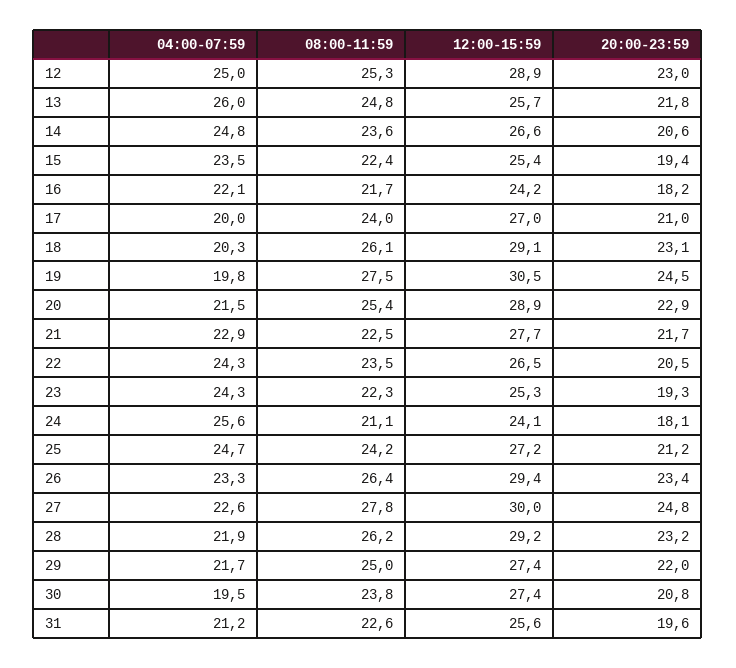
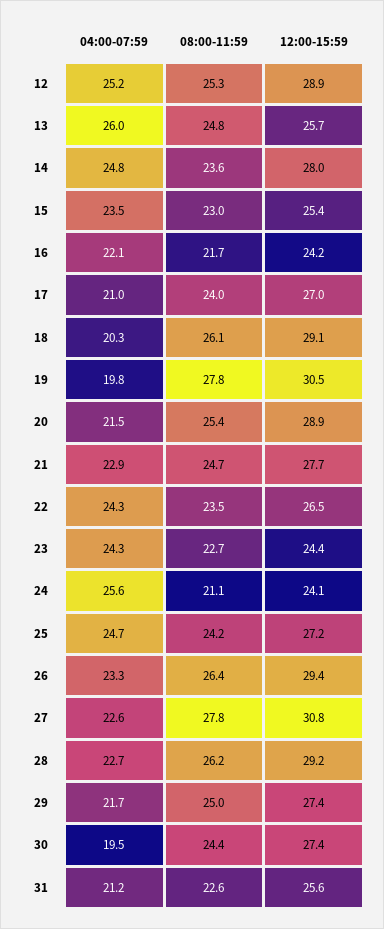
  {
    "04:00-07:59": {
-     "12": 25,
+     "12": 25.2,
      "13": 26,
      "14": 24.8,
      "15": 23.5,
      "16": 22.1,
-     "17": 20,
+     "17": 21,
      "18": 20.3,
      "19": 19.8,
      "20": 21.5,
      "21": 22.9,
      "22": 24.3,
      "23": 24.3,
      "24": 25.6,
      "25": 24.7,
      "26": 23.3,
      "27": 22.6,
-     "28": 21.9,
+     "28": 22.7,
      "29": 21.7,
      "30": 19.5,
      "31": 21.2
    },
    "08:00-11:59": {
      "12": 25.3,
      "13": 24.8,
      "14": 23.6,
-     "15": 22.4,
+     "15": 23,
      "16": 21.7,
      "17": 24,
      "18": 26.1,
-     "19": 27.5,
+     "19": 27.8,
      "20": 25.4,
-     "21": 22.5,
+     "21": 24.7,
      "22": 23.5,
-     "23": 22.3,
+     "23": 22.7,
      "24": 21.1,
      "25": 24.2,
      "26": 26.4,
      "27": 27.8,
      "28": 26.2,
      "29": 25,
-     "30": 23.8,
+     "30": 24.4,
      "31": 22.6
    },
    "12:00-15:59": {
      "12": 28.9,
      "13": 25.7,
-     "14": 26.6,
+     "14": 28,
      "15": 25.4,
      "16": 24.2,
      "17": 27,
      "18": 29.1,
      "19": 30.5,
      "20": 28.9,
      "21": 27.7,
      "22": 26.5,
-     "23": 25.3,
+     "23": 24.4,
      "24": 24.1,
      "25": 27.2,
      "26": 29.4,
-     "27": 30,
+     "27": 30.8,
      "28": 29.2,
      "29": 27.4,
      "30": 27.4,
      "31": 25.6
-   },
+   }
-   "20:00-23:59": {
-     "12": 23,
-     "13": 21.8,
-     "14": 20.6,
-     "15": 19.4,
-     "16": 18.2,
-     "17": 21,
-     "18": 23.1,
-     "19": 24.5,
-     "20": 22.9,
-     "21": 21.7,
-     "22": 20.5,
-     "23": 19.3,
-     "24": 18.1,
-     "25": 21.2,
-     "26": 23.4,
-     "27": 24.8,
-     "28": 23.2,
-     "29": 22,
-     "30": 20.8,
-     "31": 19.6
-   }
  }

